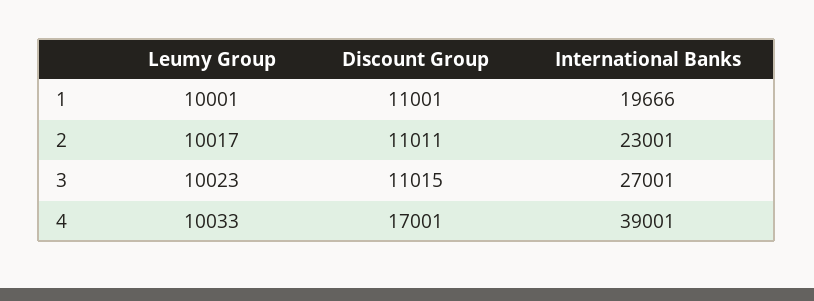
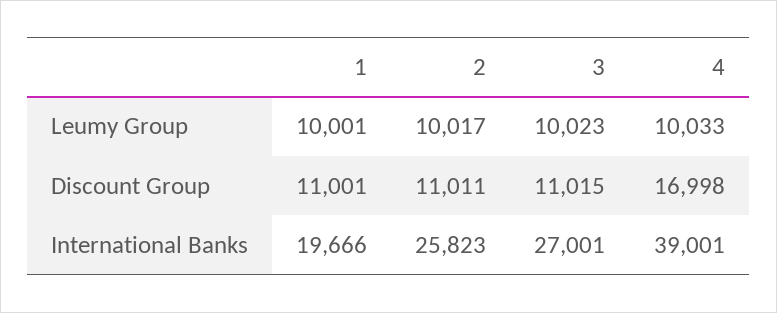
  {
    "Leumy Group": {
      "1": 10001,
      "2": 10017,
      "3": 10023,
      "4": 10033
    },
    "Discount Group": {
      "1": 11001,
      "2": 11011,
      "3": 11015,
-     "4": 17001
+     "4": 16998
    },
    "International Banks": {
      "1": 19666,
-     "2": 23001,
+     "2": 25823,
      "3": 27001,
      "4": 39001
    }
  }

